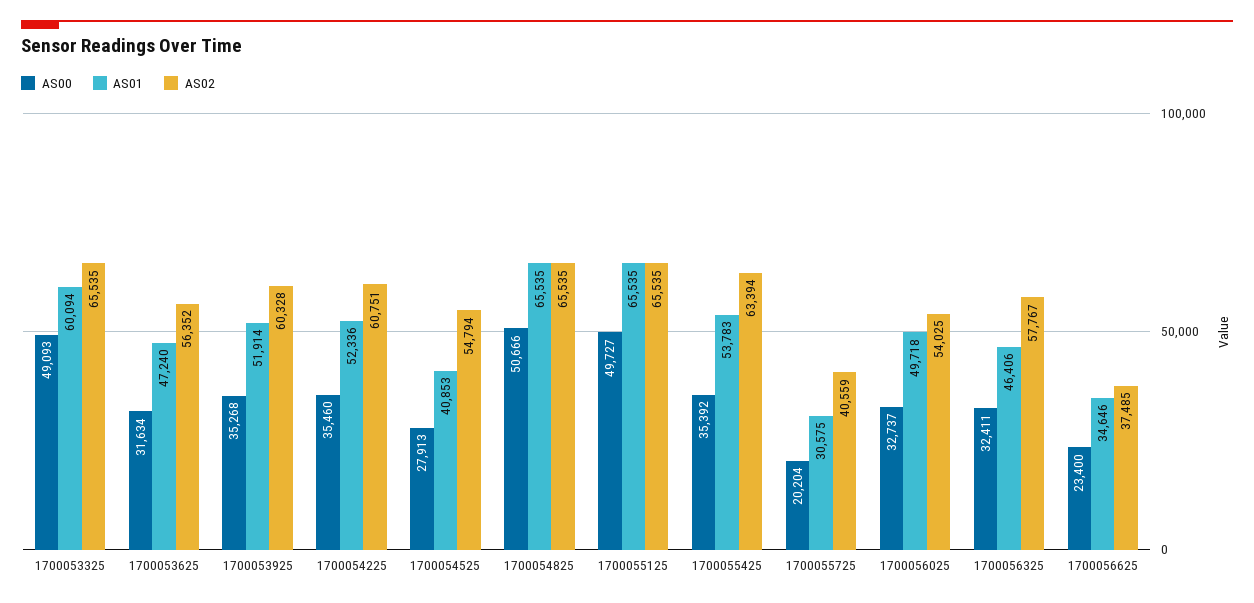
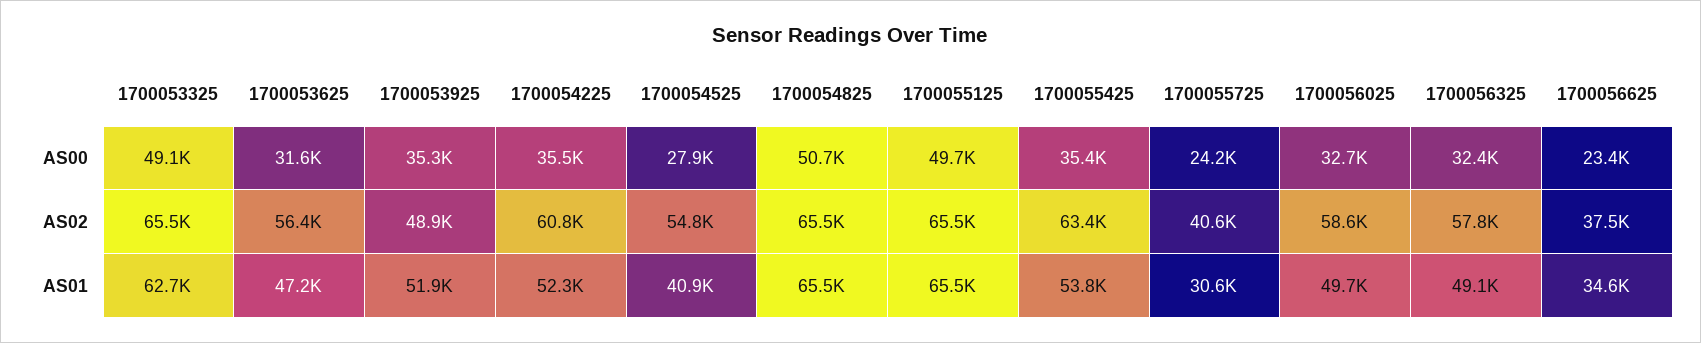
  {
    "AS00": {
      "1700053325": 49093,
      "1700053625": 31634,
      "1700053925": 35268,
      "1700054225": 35460,
      "1700054525": 27913,
      "1700054825": 50666,
      "1700055125": 49727,
      "1700055425": 35392,
-     "1700055725": 20204,
+     "1700055725": 24200,
      "1700056025": 32737,
      "1700056325": 32411,
      "1700056625": 23400
    },
    "AS01": {
-     "1700053325": 60094,
+     "1700053325": 62700,
      "1700053625": 47240,
      "1700053925": 51914,
      "1700054225": 52336,
      "1700054525": 40853,
      "1700054825": 65535,
      "1700055125": 65535,
      "1700055425": 53783,
      "1700055725": 30575,
      "1700056025": 49718,
-     "1700056325": 46406,
+     "1700056325": 49100,
      "1700056625": 34646
    },
    "AS02": {
      "1700053325": 65535,
      "1700053625": 56352,
-     "1700053925": 60328,
+     "1700053925": 48900,
      "1700054225": 60751,
      "1700054525": 54794,
      "1700054825": 65535,
      "1700055125": 65535,
      "1700055425": 63394,
      "1700055725": 40559,
-     "1700056025": 54025,
+     "1700056025": 58600,
      "1700056325": 57767,
      "1700056625": 37485
    }
  }

